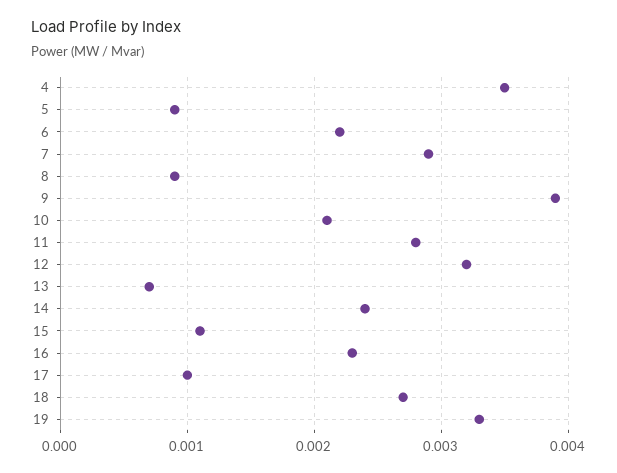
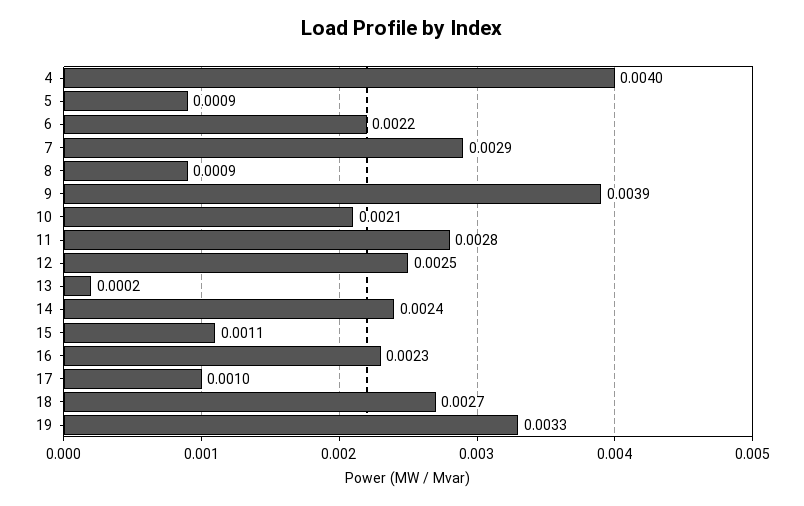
  {
-   "4": 0.0035,
+   "4": 0.004,
    "5": 0.0009,
    "6": 0.0022,
    "7": 0.0029,
    "8": 0.0009,
    "9": 0.0039,
    "10": 0.0021,
    "11": 0.0028,
-   "12": 0.0032,
+   "12": 0.0025,
-   "13": 0.0007,
+   "13": 0.0002,
    "14": 0.0024,
    "15": 0.0011,
    "16": 0.0023,
    "17": 0.001,
    "18": 0.0027,
    "19": 0.0033
  }

